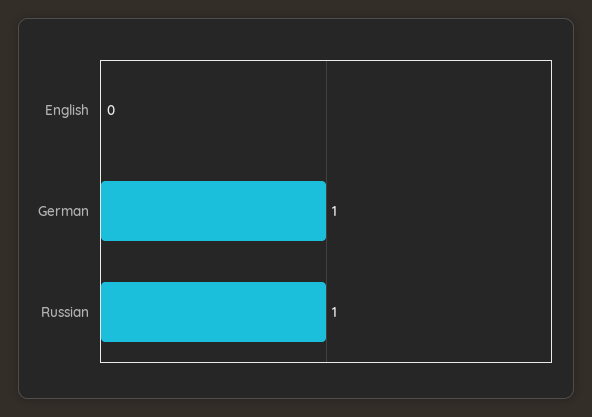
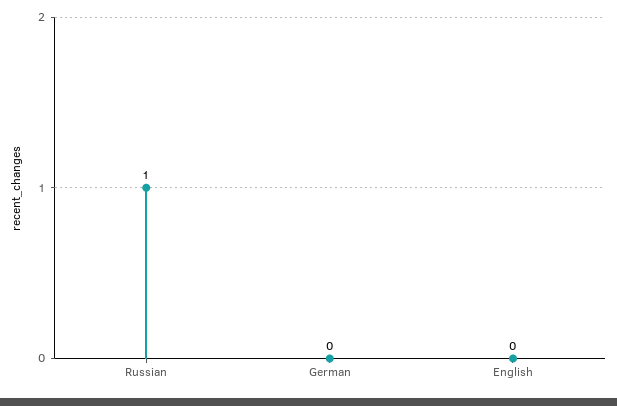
  {
    "English": 0,
-   "German": 1,
+   "German": 0,
    "Russian": 1
  }

